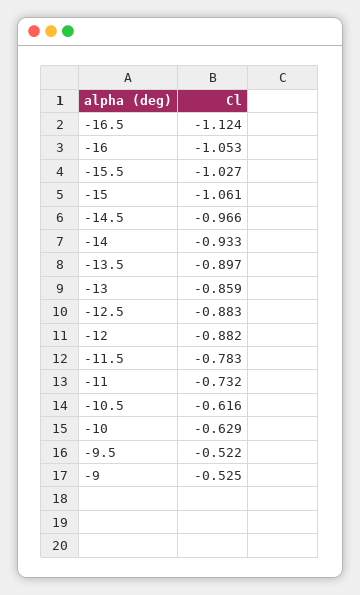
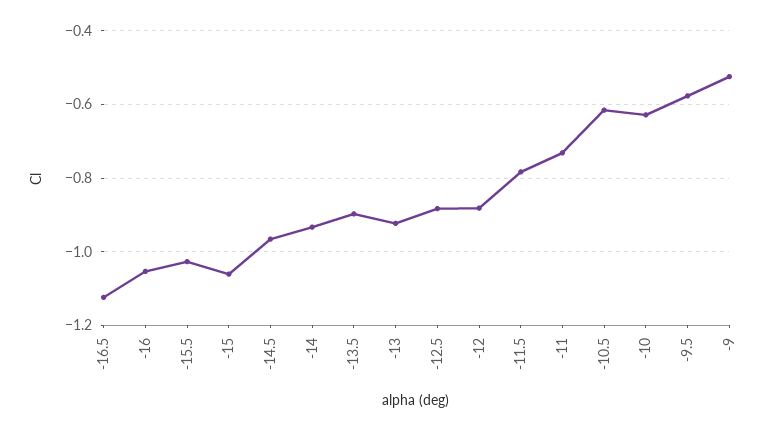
  {
    "-16.5": -1.124,
    "-16": -1.053,
    "-15.5": -1.027,
    "-15": -1.061,
    "-14.5": -0.966,
    "-14": -0.933,
    "-13.5": -0.897,
-   "-13": -0.859,
+   "-13": -0.92,
    "-12.5": -0.883,
    "-12": -0.882,
    "-11.5": -0.783,
    "-11": -0.732,
    "-10.5": -0.616,
    "-10": -0.629,
-   "-9.5": -0.522,
+   "-9.5": -0.58,
    "-9": -0.525
  }

